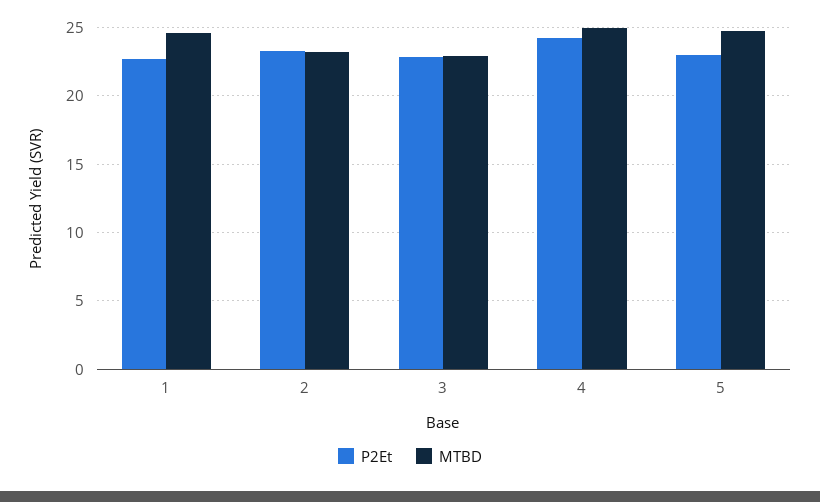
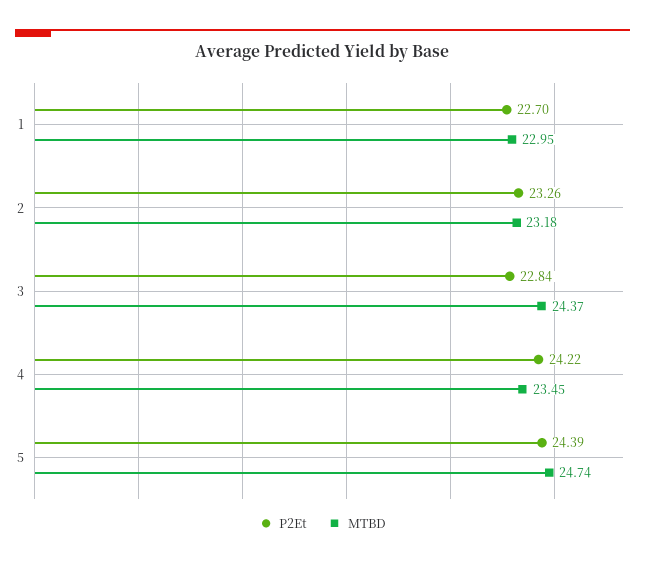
  {
    "P2Et": {
      "1": 22.7,
      "2": 23.26,
      "3": 22.84,
      "4": 24.22,
-     "5": 23
+     "5": 24.39
    },
    "MTBD": {
-     "1": 24.5,
+     "1": 22.95,
      "2": 23.18,
-     "3": 23,
+     "3": 24.37,
-     "4": 25,
+     "4": 23.45,
      "5": 24.74
    }
  }

